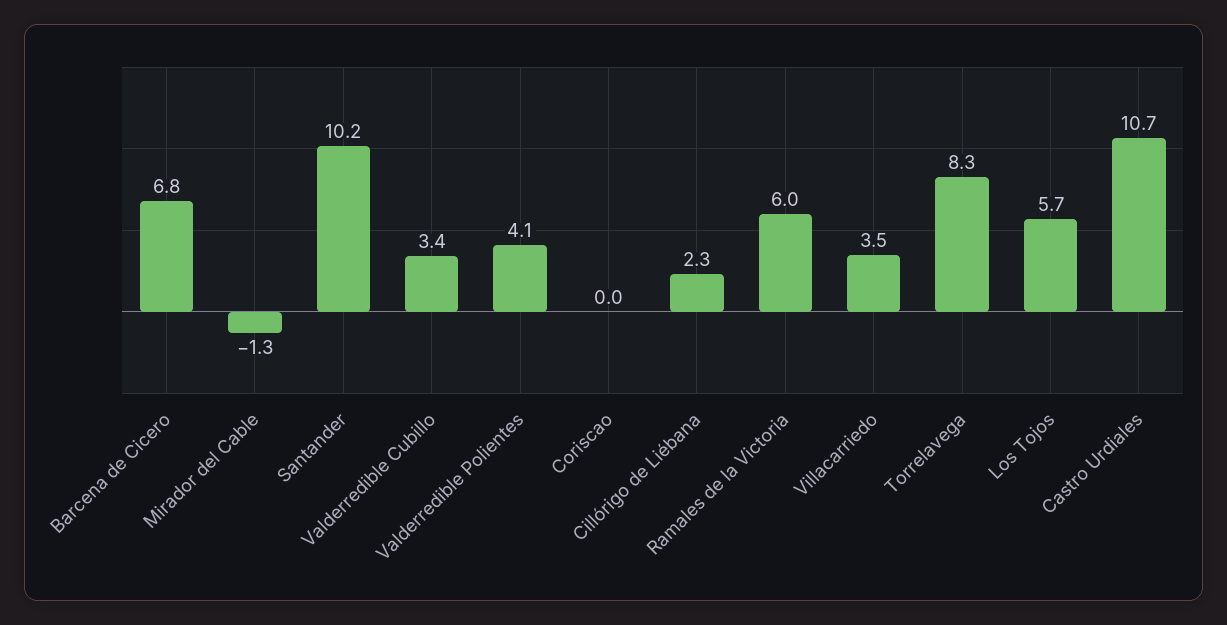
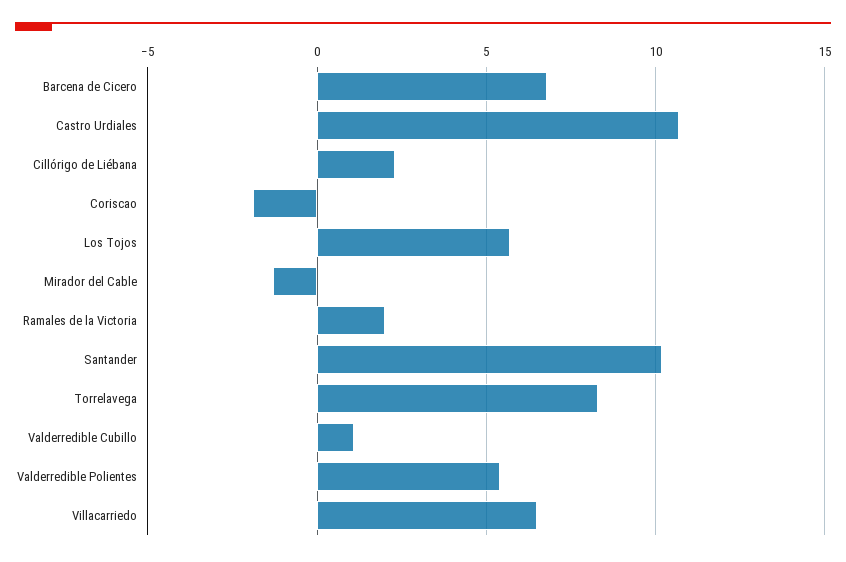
  {
    "Barcena de Cicero": 6.8,
    "Mirador del Cable": -1.3,
    "Santander": 10.2,
-   "Valderredible Cubillo": 3.4,
+   "Valderredible Cubillo": 1,
-   "Valderredible Polientes": 4.1,
+   "Valderredible Polientes": 5.5,
-   "Coriscao": 0,
+   "Coriscao": -2,
    "Cillórigo de Liébana": 2.3,
-   "Ramales de la Victoria": 6,
+   "Ramales de la Victoria": 2,
-   "Villacarriedo": 3.5,
+   "Villacarriedo": 6.5,
    "Torrelavega": 8.3,
    "Los Tojos": 5.7,
    "Castro Urdiales": 10.7
  }

